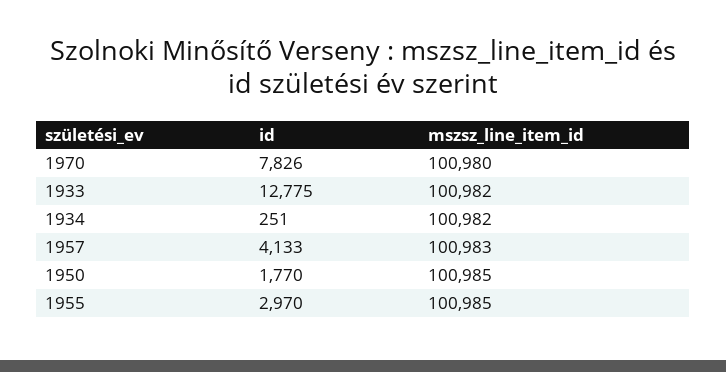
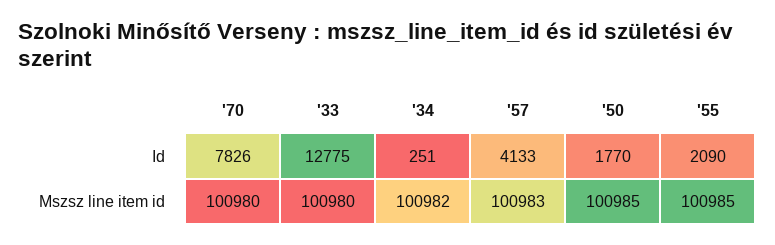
  {
    "id": {
      "1970": 7826,
      "1933": 12775,
      "1934": 251,
      "1957": 4133,
      "1950": 1770,
-     "1955": 2970
+     "1955": 2090
    },
    "mszsz_line_item_id": {
      "1970": 100980,
-     "1933": 100982,
+     "1933": 100980,
      "1934": 100982,
      "1957": 100983,
      "1950": 100985,
      "1955": 100985
    }
  }

